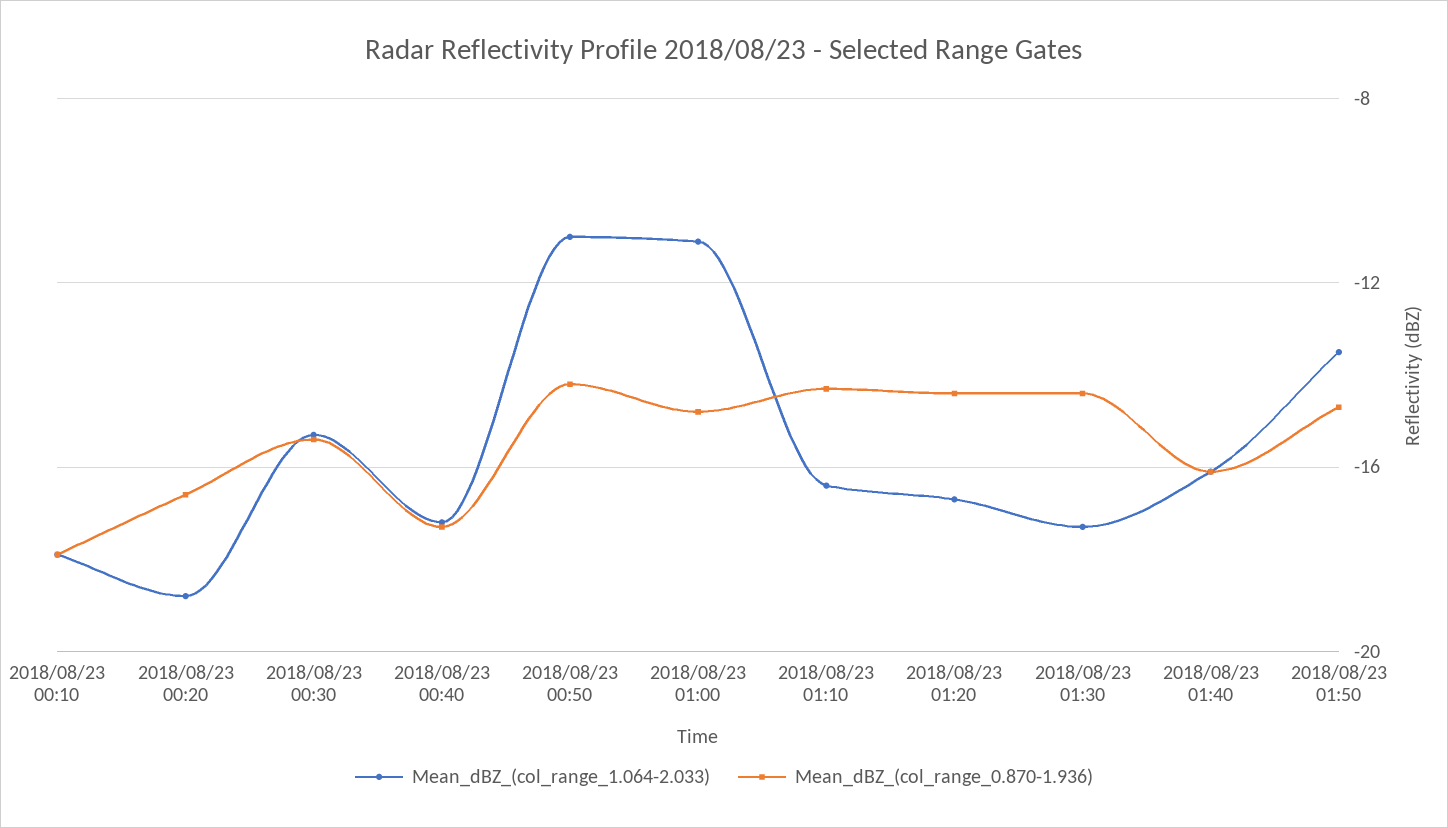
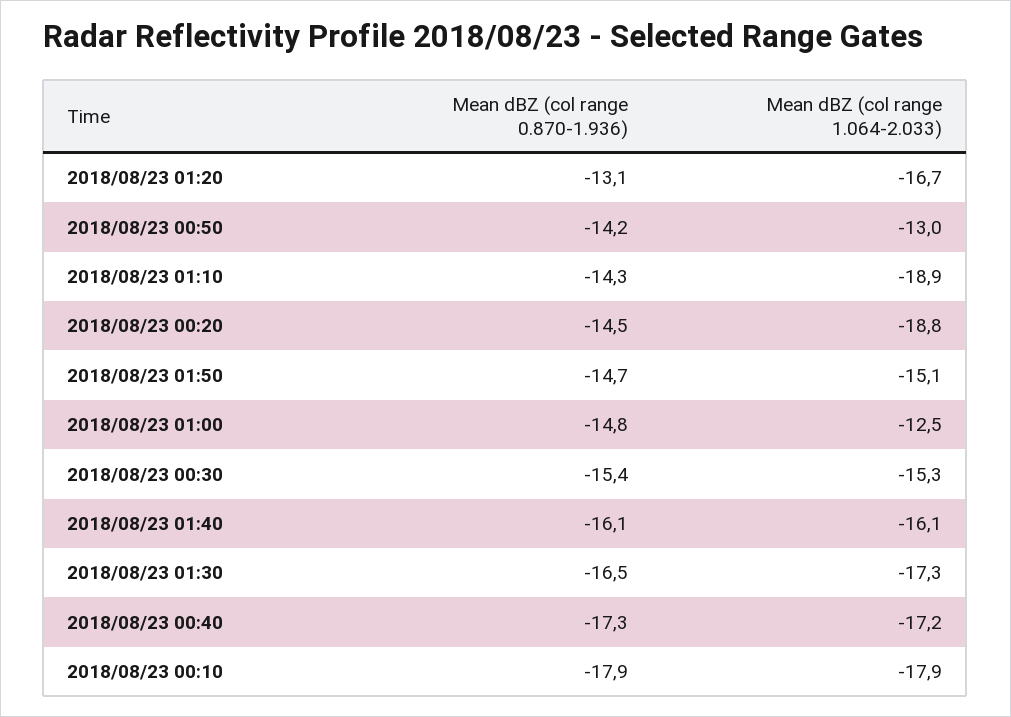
  {
    "Mean_dBZ_(col_range_1.064-2.033)": {
      "2018/08/23 00:10": -17.9,
      "2018/08/23 00:20": -18.8,
      "2018/08/23 00:30": -15.3,
      "2018/08/23 00:40": -17.2,
-     "2018/08/23 00:50": -11,
+     "2018/08/23 00:50": -13,
-     "2018/08/23 01:00": -11,
+     "2018/08/23 01:00": -12.5,
-     "2018/08/23 01:10": -16.5,
+     "2018/08/23 01:10": -18.9,
      "2018/08/23 01:20": -16.7,
      "2018/08/23 01:30": -17.3,
      "2018/08/23 01:40": -16.1,
-     "2018/08/23 01:50": -13.5
+     "2018/08/23 01:50": -15.1
    },
    "Mean_dBZ_(col_range_0.870-1.936)": {
      "2018/08/23 00:10": -17.9,
-     "2018/08/23 00:20": -16.5,
+     "2018/08/23 00:20": -14.5,
      "2018/08/23 00:30": -15.4,
      "2018/08/23 00:40": -17.3,
      "2018/08/23 00:50": -14.2,
      "2018/08/23 01:00": -14.8,
      "2018/08/23 01:10": -14.3,
-     "2018/08/23 01:20": -14.5,
+     "2018/08/23 01:20": -13.1,
-     "2018/08/23 01:30": -14.5,
+     "2018/08/23 01:30": -16.5,
      "2018/08/23 01:40": -16.1,
      "2018/08/23 01:50": -14.7
    }
  }

